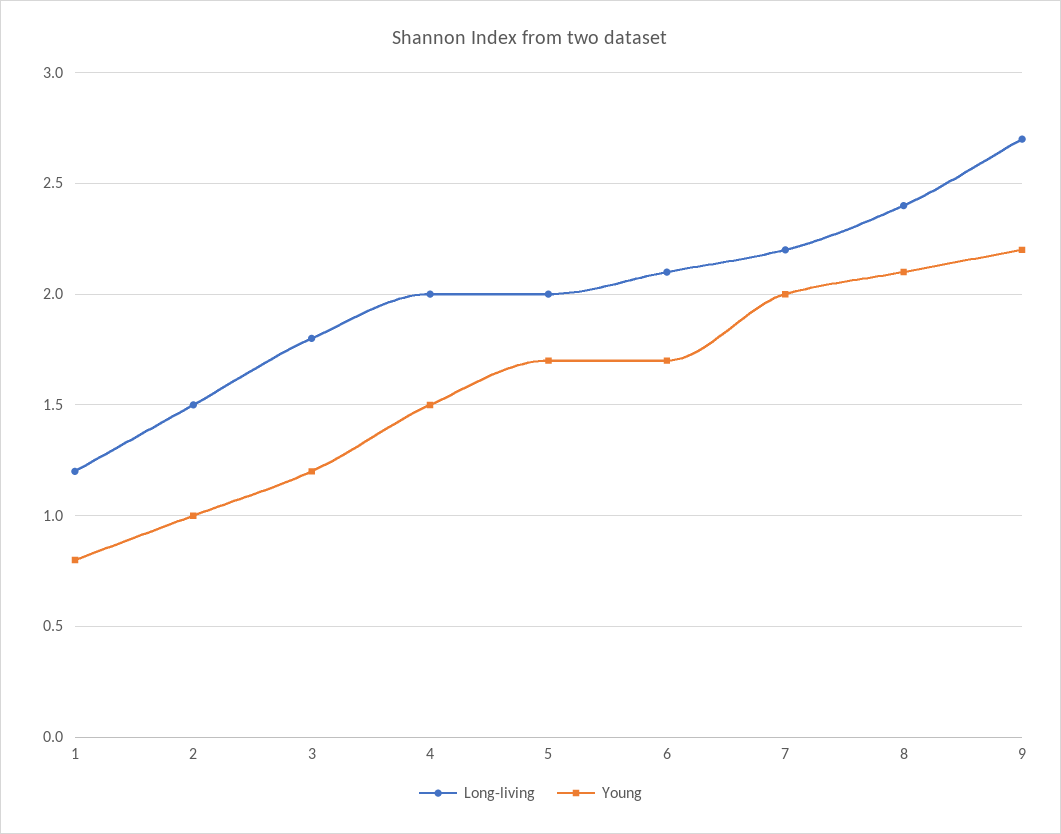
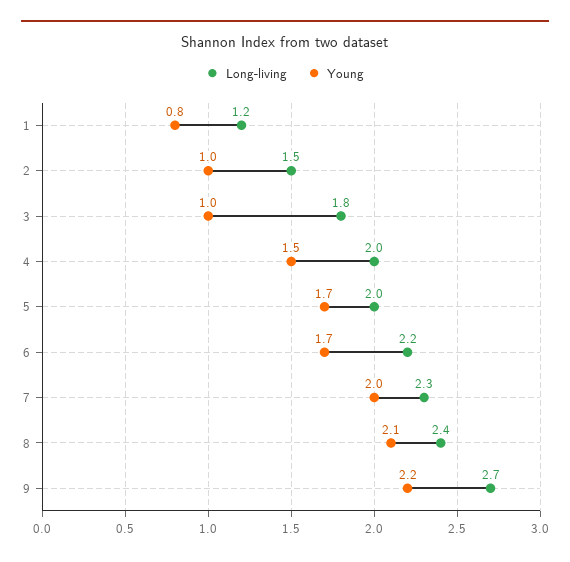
  {
    "Long-living": {
      "1": 1.2,
      "2": 1.5,
      "3": 1.8,
      "4": 2,
      "5": 2,
-     "6": 2.1,
+     "6": 2.2,
-     "7": 2.2,
+     "7": 2.3,
      "8": 2.4,
      "9": 2.7
    },
    "Young": {
      "1": 0.8,
      "2": 1,
-     "3": 1.2,
+     "3": 1,
      "4": 1.5,
      "5": 1.7,
      "6": 1.7,
      "7": 2,
      "8": 2.1,
      "9": 2.2
    }
  }

